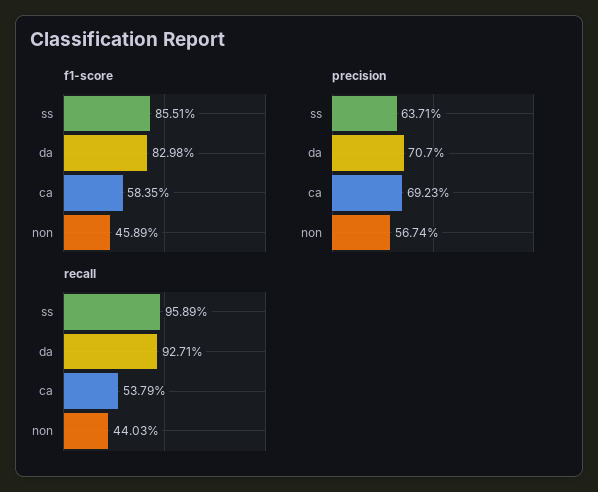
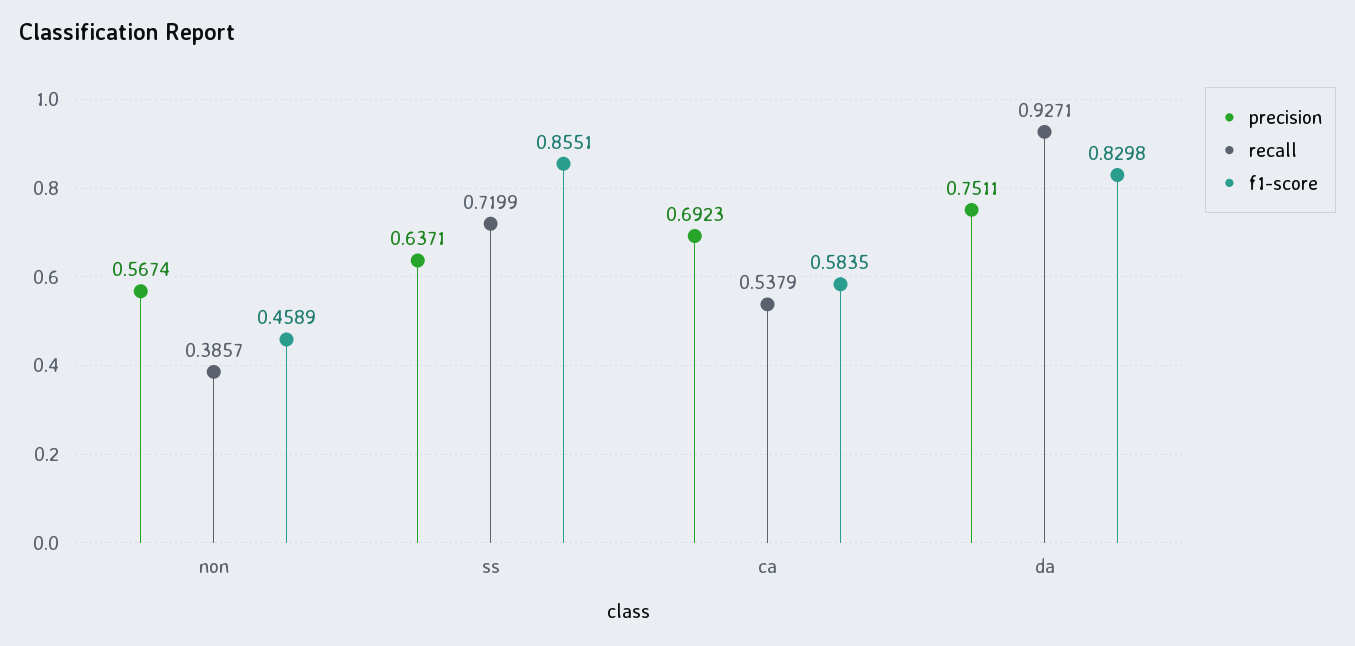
  {
    "f1-score": {
      "ss": 0.8551,
      "da": 0.8298,
      "ca": 0.5835,
      "non": 0.4589
    },
    "precision": {
      "ss": 0.6371,
-     "da": 0.707,
+     "da": 0.7511,
      "ca": 0.6923,
      "non": 0.5674
    },
    "recall": {
-     "ss": 0.9589,
+     "ss": 0.7199,
      "da": 0.9271,
      "ca": 0.5379,
-     "non": 0.4403
+     "non": 0.3857
    }
  }

